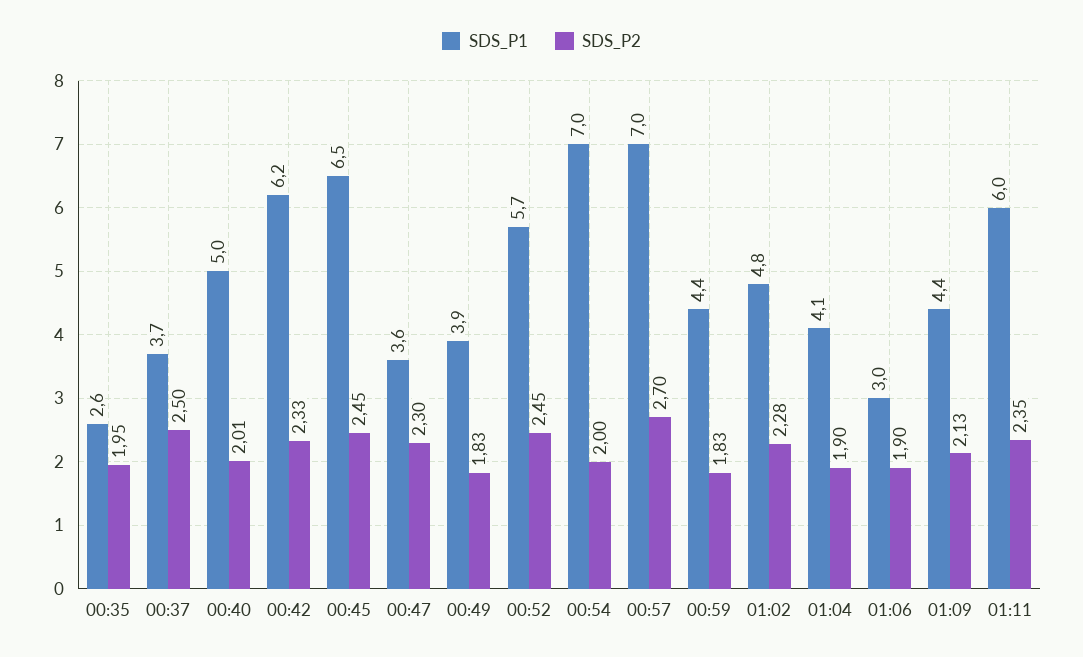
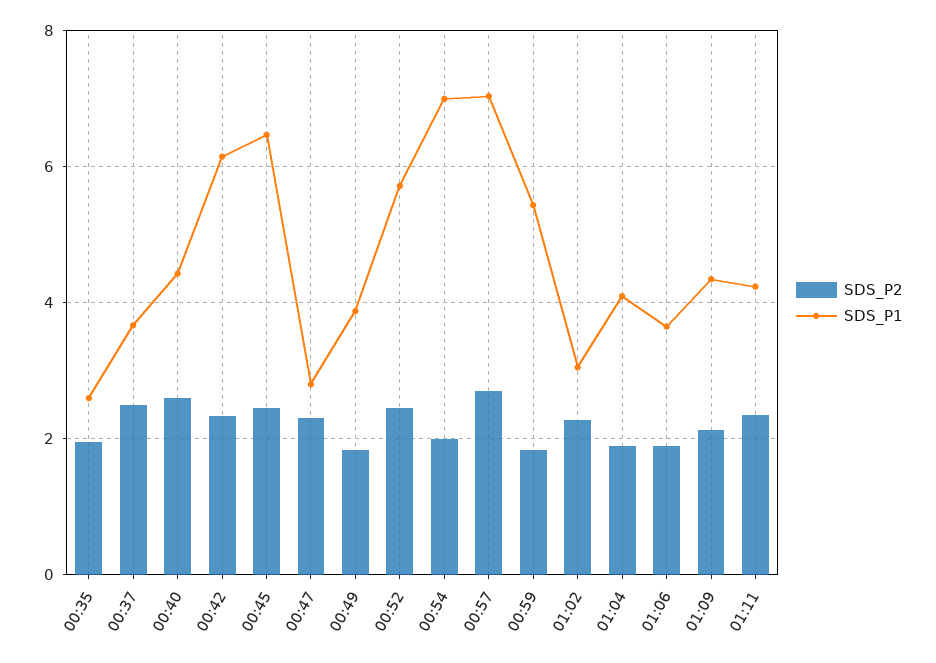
  {
    "SDS_P1": {
      "00:35": 2.6,
      "00:37": 3.7,
-     "00:40": 5,
+     "00:40": 4.4,
      "00:42": 6.2,
      "00:45": 6.5,
-     "00:47": 3.6,
+     "00:47": 2.8,
      "00:49": 3.9,
      "00:52": 5.7,
      "00:54": 7,
      "00:57": 7,
-     "00:59": 4.4,
+     "00:59": 5.4,
-     "01:02": 4.8,
+     "01:02": 3,
      "01:04": 4.1,
-     "01:06": 3,
+     "01:06": 3.6,
      "01:09": 4.4,
-     "01:11": 6
+     "01:11": 4.2
    },
    "SDS_P2": {
      "00:35": 1.95,
      "00:37": 2.5,
-     "00:40": 2.01,
+     "00:40": 2.6,
      "00:42": 2.33,
      "00:45": 2.45,
      "00:47": 2.3,
      "00:49": 1.83,
      "00:52": 2.45,
      "00:54": 2,
      "00:57": 2.7,
      "00:59": 1.83,
      "01:02": 2.28,
      "01:04": 1.9,
      "01:06": 1.9,
      "01:09": 2.13,
      "01:11": 2.35
    }
  }

